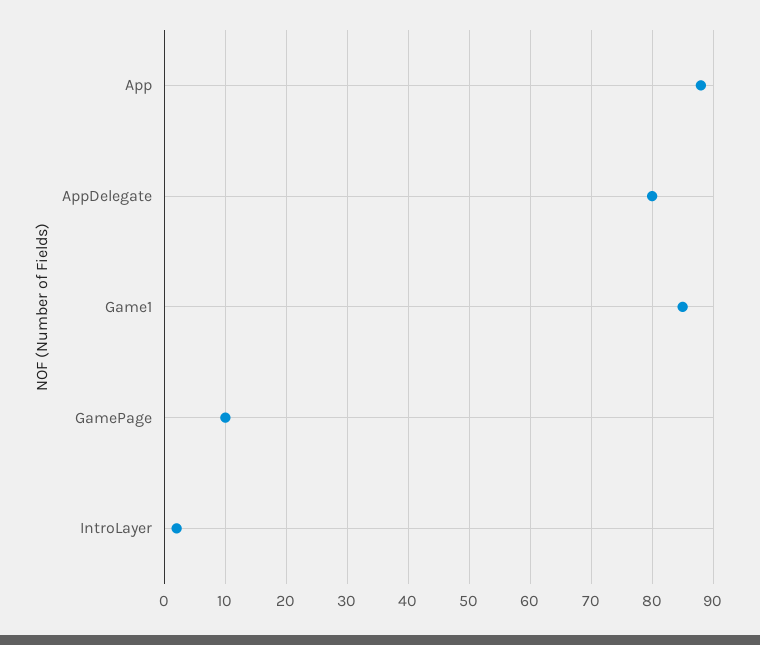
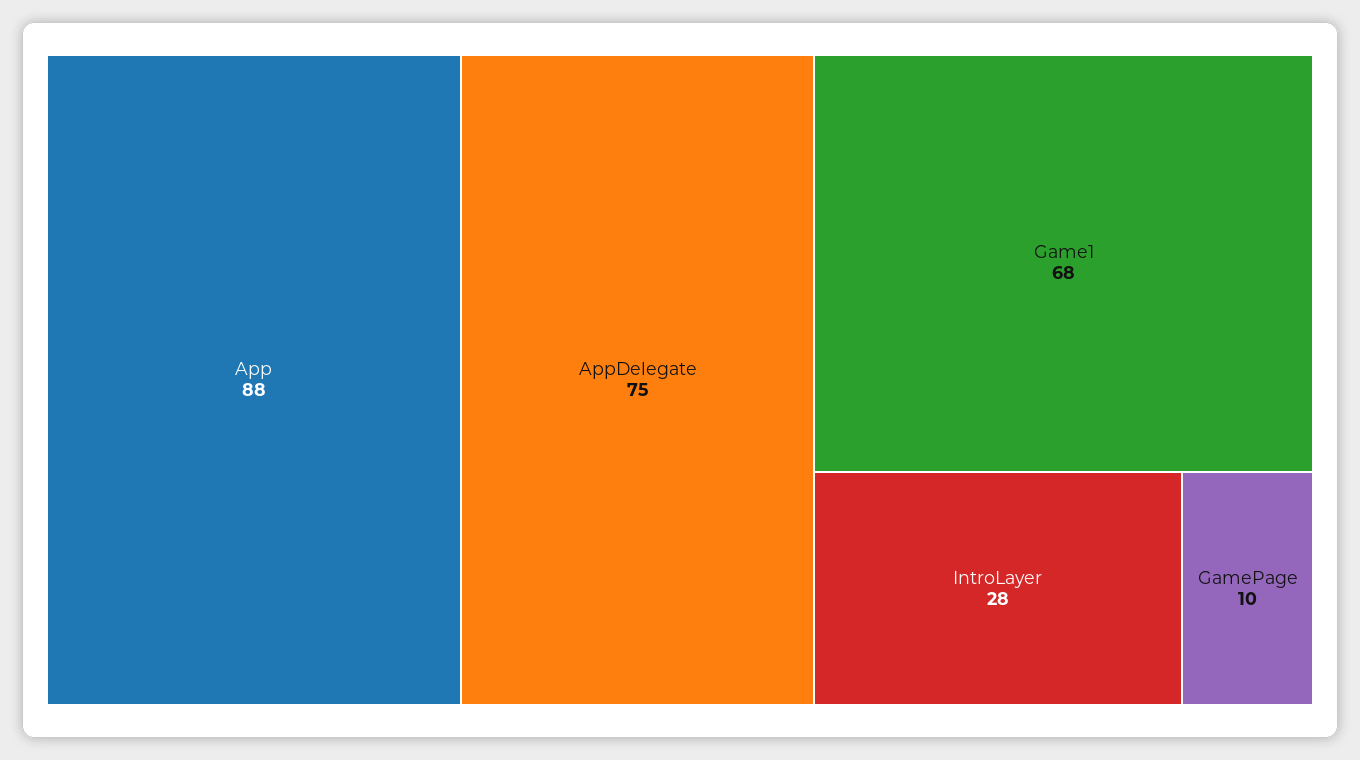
  {
    "App": 88,
-   "AppDelegate": 80,
+   "AppDelegate": 75,
-   "Game1": 85,
+   "Game1": 68,
    "GamePage": 10,
-   "IntroLayer": 2
+   "IntroLayer": 28
  }

